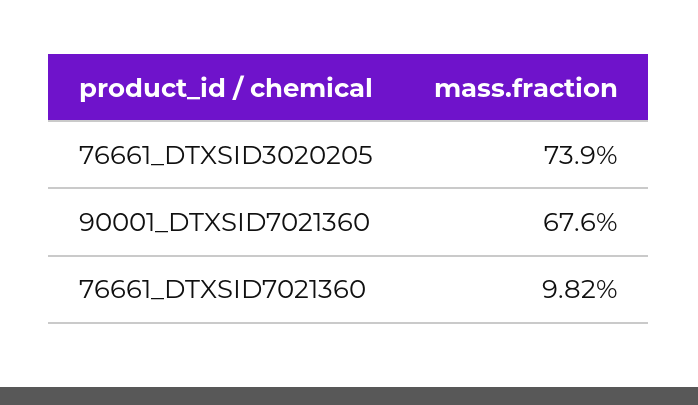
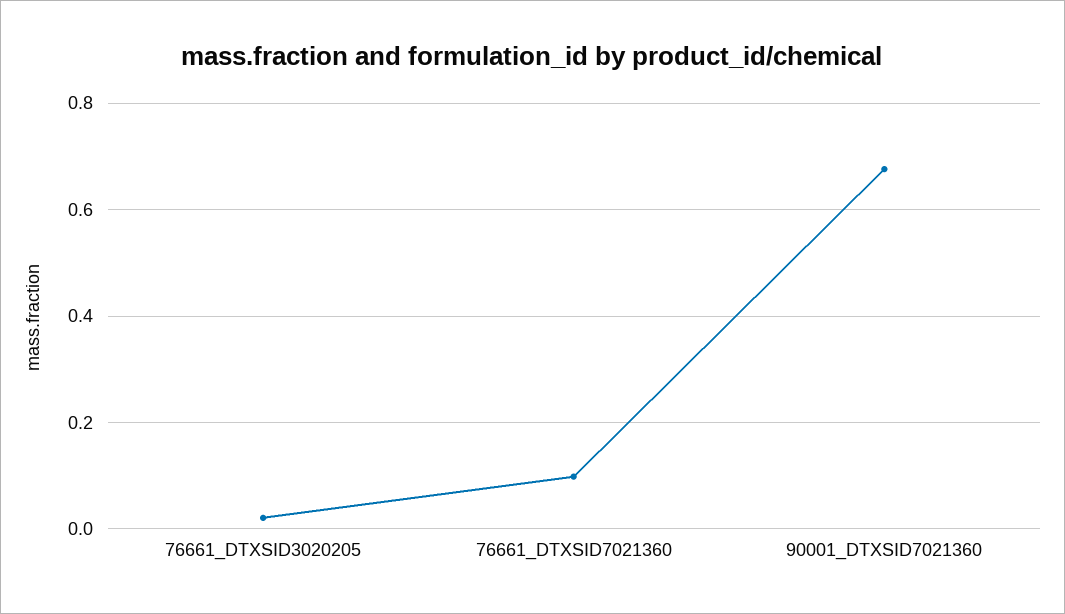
  {
-   "76661_DTXSID3020205": 0.739,
+   "76661_DTXSID3020205": 0.02,
    "90001_DTXSID7021360": 0.676,
    "76661_DTXSID7021360": 0.0982
  }

